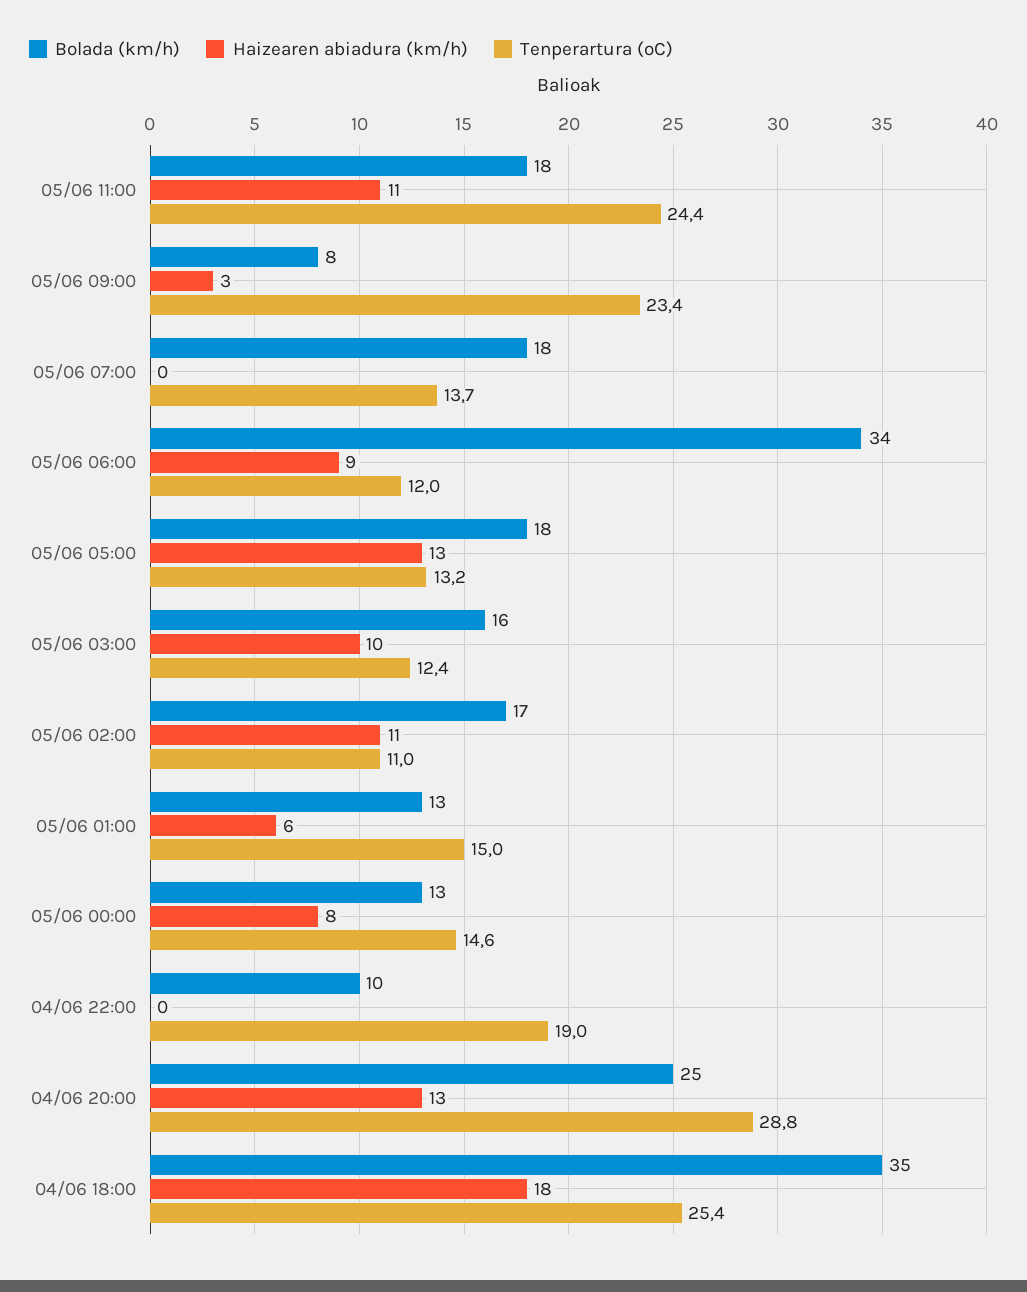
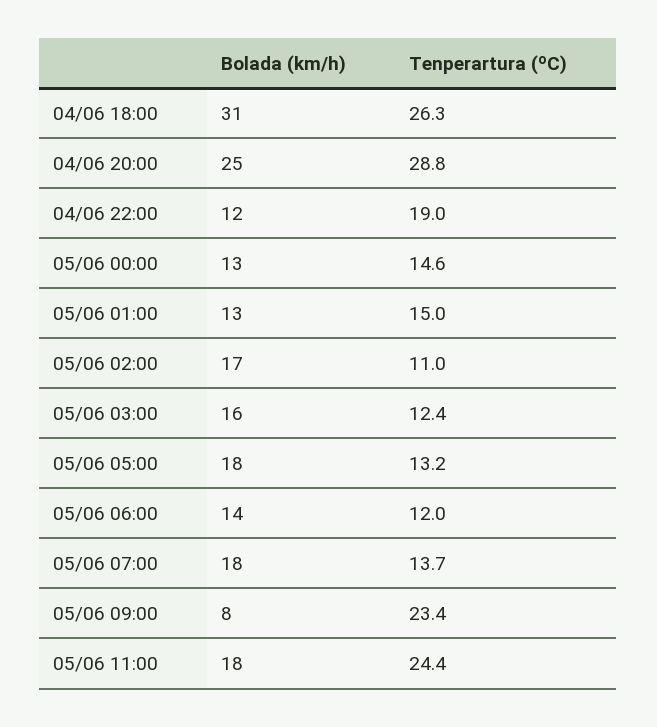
  {
    "Bolada (km/h)": {
      "05/06 11:00": 18,
      "05/06 09:00": 8,
      "05/06 07:00": 18,
-     "05/06 06:00": 34,
+     "05/06 06:00": 14,
      "05/06 05:00": 18,
      "05/06 03:00": 16,
      "05/06 02:00": 17,
      "05/06 01:00": 13,
      "05/06 00:00": 13,
-     "04/06 22:00": 10,
+     "04/06 22:00": 12,
      "04/06 20:00": 25,
-     "04/06 18:00": 35
+     "04/06 18:00": 31
    },
-   "Haizearen abiadura (km/h)": {
-     "05/06 11:00": 11,
-     "05/06 09:00": 3,
-     "05/06 07:00": 0,
-     "05/06 06:00": 9,
-     "05/06 05:00": 13,
-     "05/06 03:00": 10,
-     "05/06 02:00": 11,
-     "05/06 01:00": 6,
-     "05/06 00:00": 8,
-     "04/06 22:00": 0,
-     "04/06 20:00": 13,
-     "04/06 18:00": 18
-   },
    "Tenperartura (ºC)": {
      "05/06 11:00": 24.4,
      "05/06 09:00": 23.4,
      "05/06 07:00": 13.7,
      "05/06 06:00": 12,
      "05/06 05:00": 13.2,
      "05/06 03:00": 12.4,
      "05/06 02:00": 11,
      "05/06 01:00": 15,
      "05/06 00:00": 14.6,
      "04/06 22:00": 19,
      "04/06 20:00": 28.8,
-     "04/06 18:00": 25.4
+     "04/06 18:00": 26.3
    }
  }

